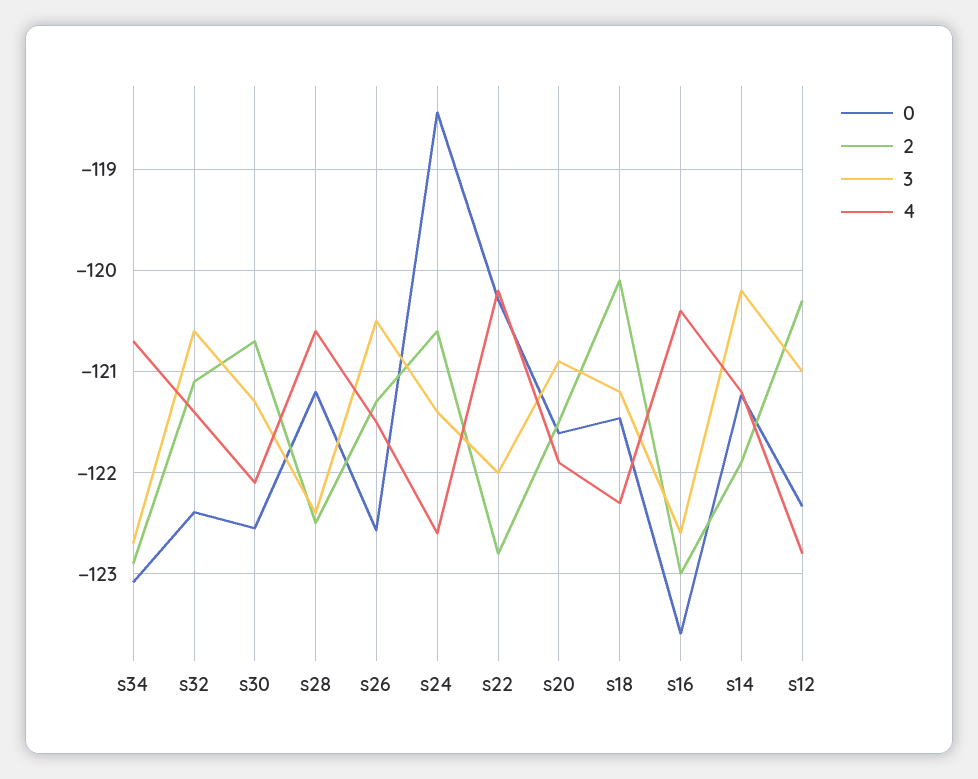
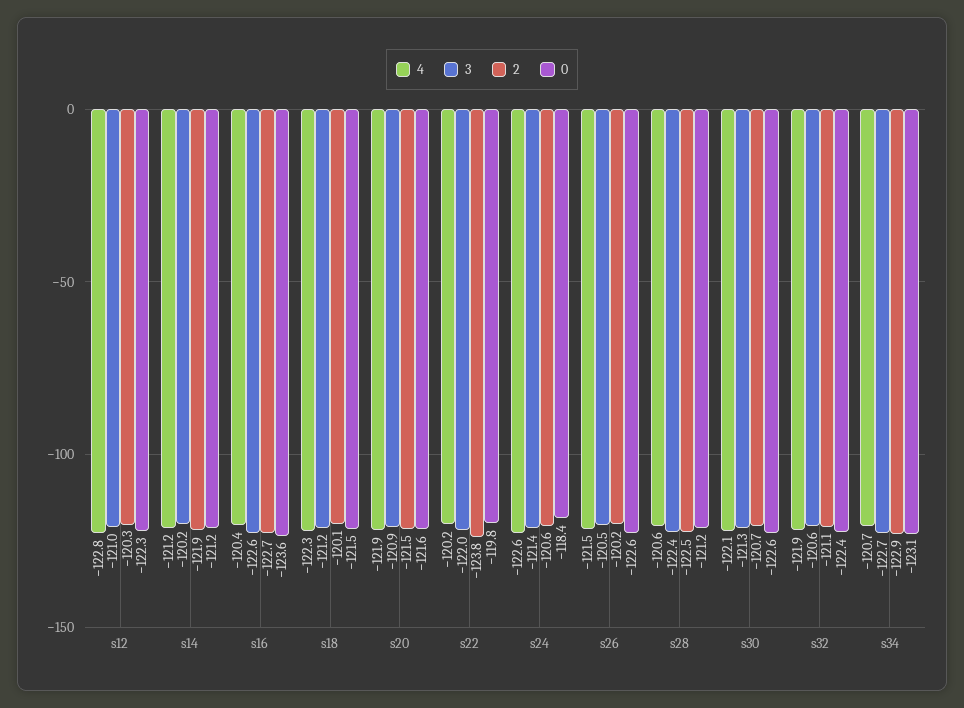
  {
    "0": {
      "s34": -123.1,
      "s32": -122.4,
      "s30": -122.6,
      "s28": -121.2,
      "s26": -122.6,
      "s24": -118.4,
-     "s22": -120.3,
+     "s22": -119.8,
      "s20": -121.6,
      "s18": -121.5,
      "s16": -123.6,
      "s14": -121.2,
      "s12": -122.3
    },
    "2": {
      "s34": -122.9,
      "s32": -121.1,
      "s30": -120.7,
      "s28": -122.5,
-     "s26": -121.3,
+     "s26": -120.2,
      "s24": -120.6,
-     "s22": -122.8,
+     "s22": -123.8,
      "s20": -121.5,
      "s18": -120.1,
-     "s16": -123,
+     "s16": -122.7,
      "s14": -121.9,
      "s12": -120.3
    },
    "3": {
      "s34": -122.7,
      "s32": -120.6,
      "s30": -121.3,
      "s28": -122.4,
      "s26": -120.5,
      "s24": -121.4,
      "s22": -122,
      "s20": -120.9,
      "s18": -121.2,
      "s16": -122.6,
      "s14": -120.2,
      "s12": -121
    },
    "4": {
      "s34": -120.7,
-     "s32": -121.4,
+     "s32": -121.9,
      "s30": -122.1,
      "s28": -120.6,
      "s26": -121.5,
      "s24": -122.6,
      "s22": -120.2,
      "s20": -121.9,
      "s18": -122.3,
      "s16": -120.4,
      "s14": -121.2,
      "s12": -122.8
    }
  }

